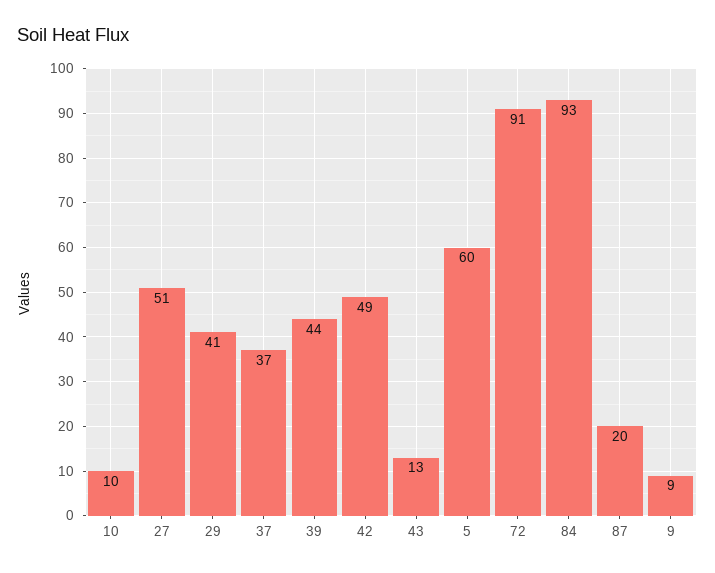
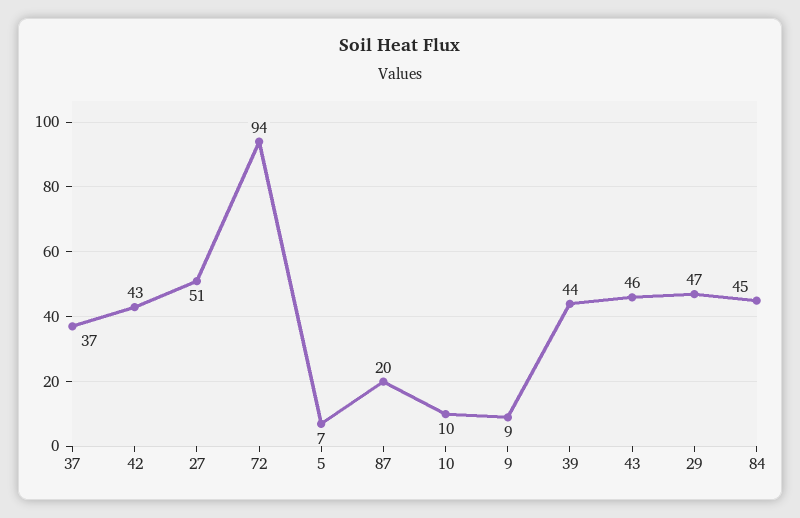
  {
    "10": 10,
    "27": 51,
-   "29": 41,
+   "29": 47,
    "37": 37,
    "39": 44,
-   "42": 49,
+   "42": 43,
-   "43": 13,
+   "43": 46,
-   "5": 60,
+   "5": 7,
-   "72": 91,
+   "72": 94,
-   "84": 93,
+   "84": 45,
    "87": 20,
    "9": 9
  }

